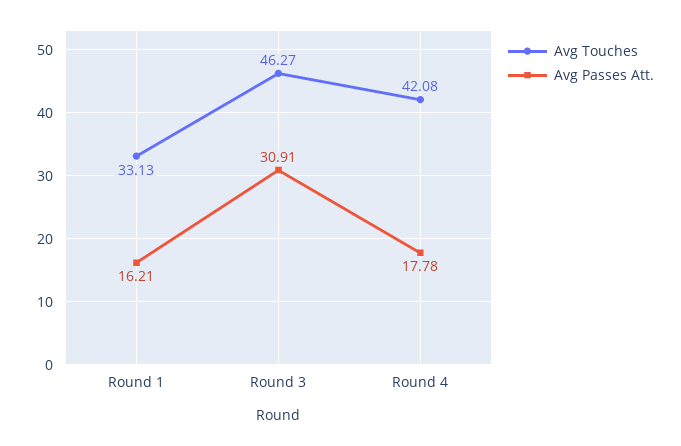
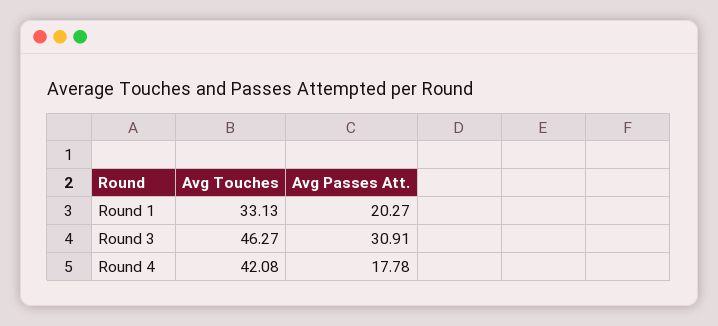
  {
    "Avg Touches": {
      "Round 1": 33.13,
      "Round 3": 46.27,
      "Round 4": 42.08
    },
    "Avg Passes Att.": {
-     "Round 1": 16.21,
+     "Round 1": 20.27,
      "Round 3": 30.91,
      "Round 4": 17.78
    }
  }

